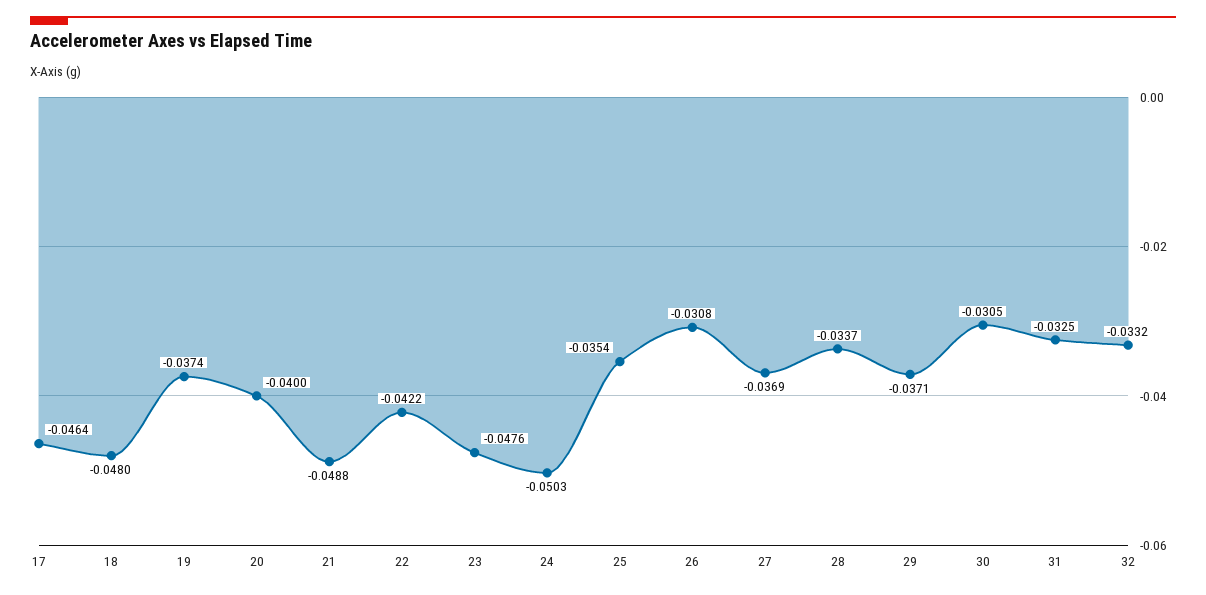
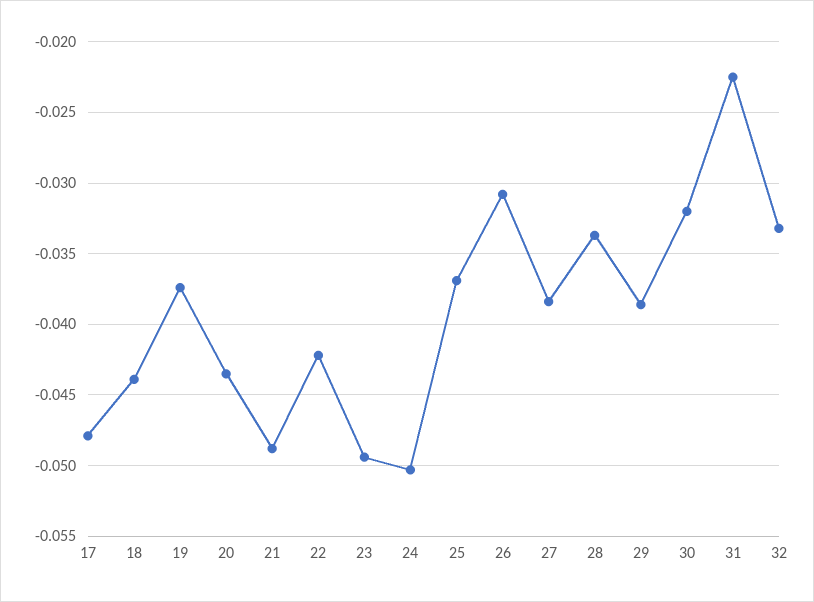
  {
-   "17": -0.0464,
+   "17": -0.048,
-   "18": -0.048,
+   "18": -0.044,
    "19": -0.0374,
-   "20": -0.04,
+   "20": -0.0435,
    "21": -0.0488,
    "22": -0.0422,
-   "23": -0.0476,
+   "23": -0.0495,
    "24": -0.0503,
-   "25": -0.0354,
+   "25": -0.037,
    "26": -0.0308,
-   "27": -0.0369,
+   "27": -0.0385,
    "28": -0.0337,
-   "29": -0.0371,
+   "29": -0.0385,
-   "30": -0.0305,
+   "30": -0.032,
-   "31": -0.0325,
+   "31": -0.0225,
    "32": -0.0332
  }

